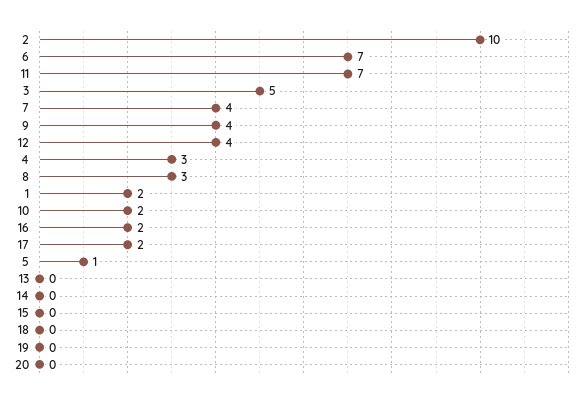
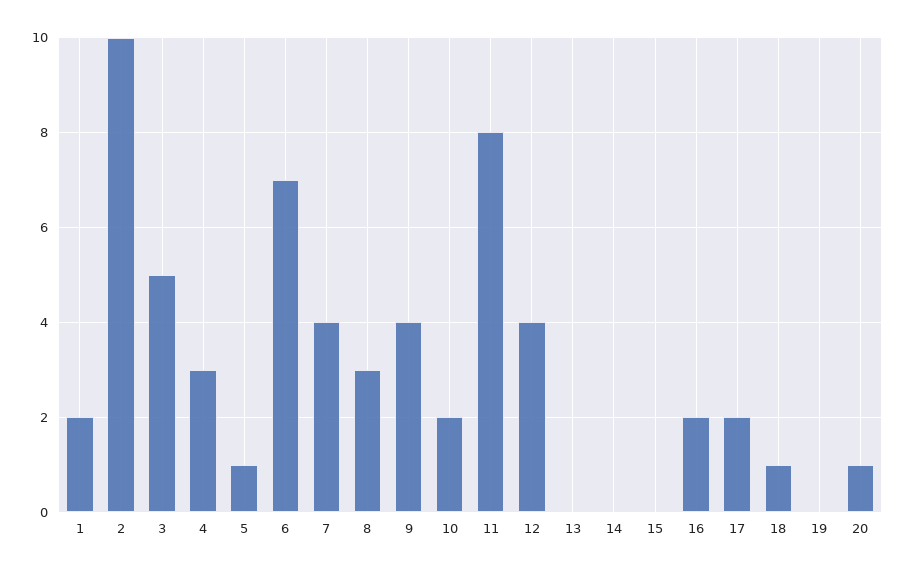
  {
    "2": 10,
    "6": 7,
-   "11": 7,
+   "11": 8,
    "3": 5,
    "7": 4,
    "9": 4,
    "12": 4,
    "4": 3,
    "8": 3,
    "1": 2,
    "10": 2,
    "16": 2,
    "17": 2,
    "5": 1,
    "13": 0,
    "14": 0,
    "15": 0,
-   "18": 0,
+   "18": 1,
    "19": 0,
-   "20": 0
+   "20": 1
  }

